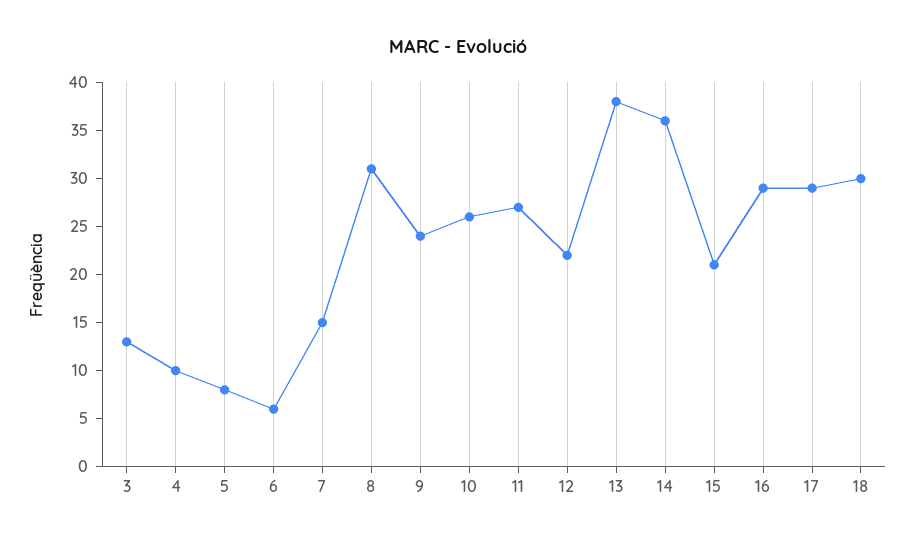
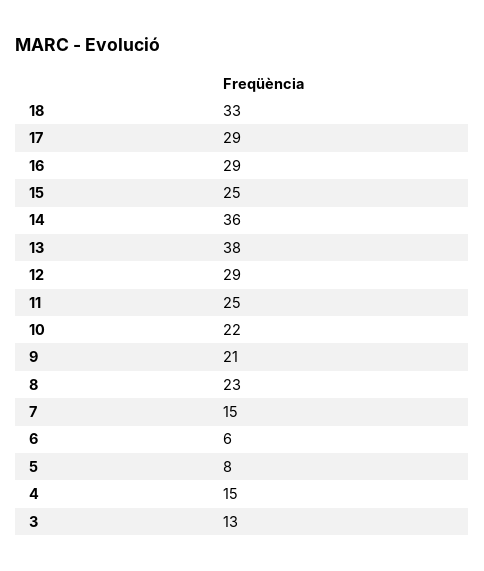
  {
    "3": 13,
-   "4": 10,
+   "4": 15,
    "5": 8,
    "6": 6,
    "7": 15,
-   "8": 31,
+   "8": 23,
-   "9": 24,
+   "9": 21,
-   "10": 26,
+   "10": 22,
-   "11": 27,
+   "11": 25,
-   "12": 22,
+   "12": 29,
    "13": 38,
    "14": 36,
-   "15": 21,
+   "15": 25,
    "16": 29,
    "17": 29,
-   "18": 30
+   "18": 33
  }

